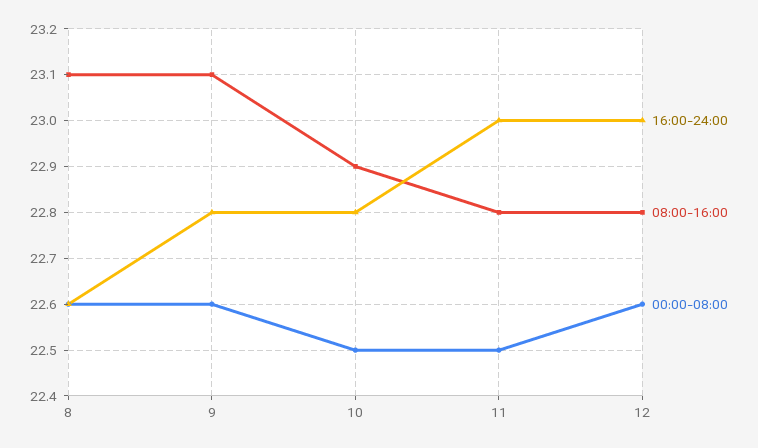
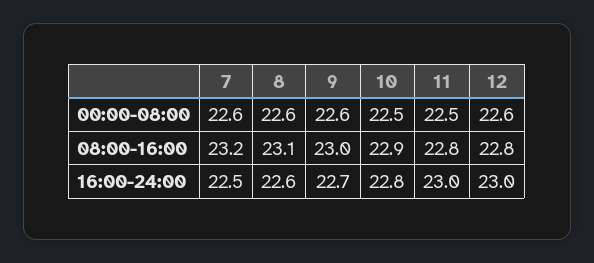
  {
    "16:00-24:00": {
      "8": 22.6,
-     "9": 22.8,
+     "9": 22.7,
      "10": 22.8,
      "11": 23,
-     "12": 23
+     "12": 23,
+     "7": 22.5
    },
    "08:00-16:00": {
      "8": 23.1,
-     "9": 23.1,
+     "9": 23,
      "10": 22.9,
      "11": 22.8,
-     "12": 22.8
+     "12": 22.8,
+     "7": 23.2
    },
    "00:00-08:00": {
      "8": 22.6,
      "9": 22.6,
      "10": 22.5,
      "11": 22.5,
-     "12": 22.6
+     "12": 22.6,
+     "7": 22.6
    }
  }

